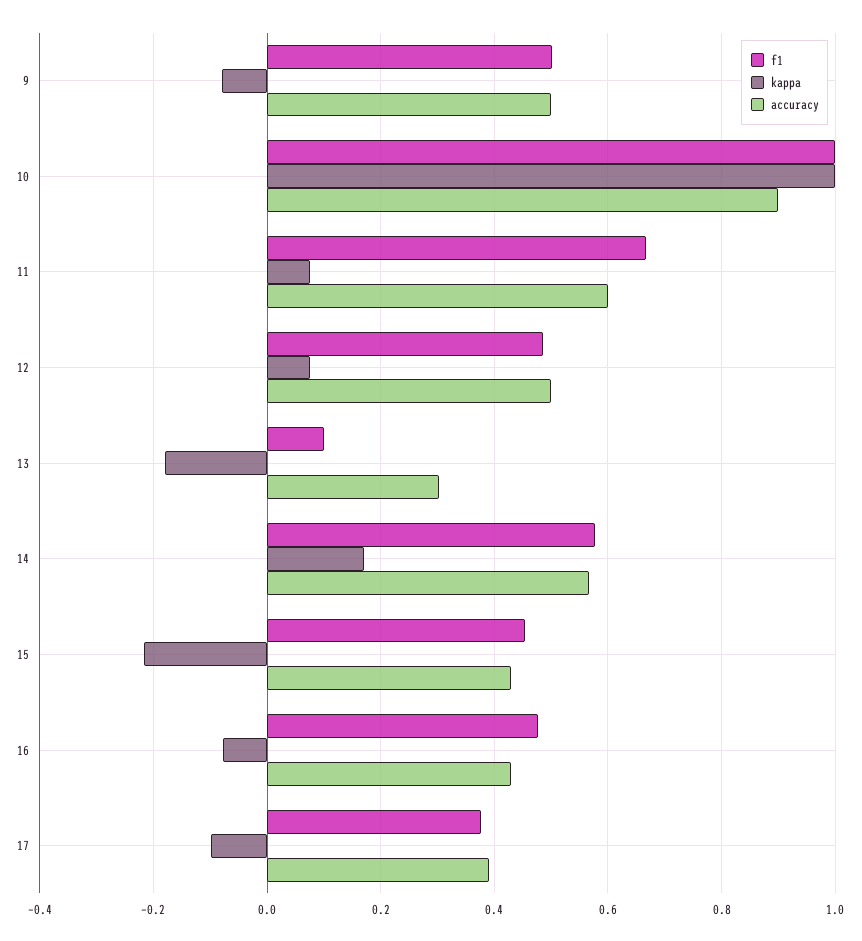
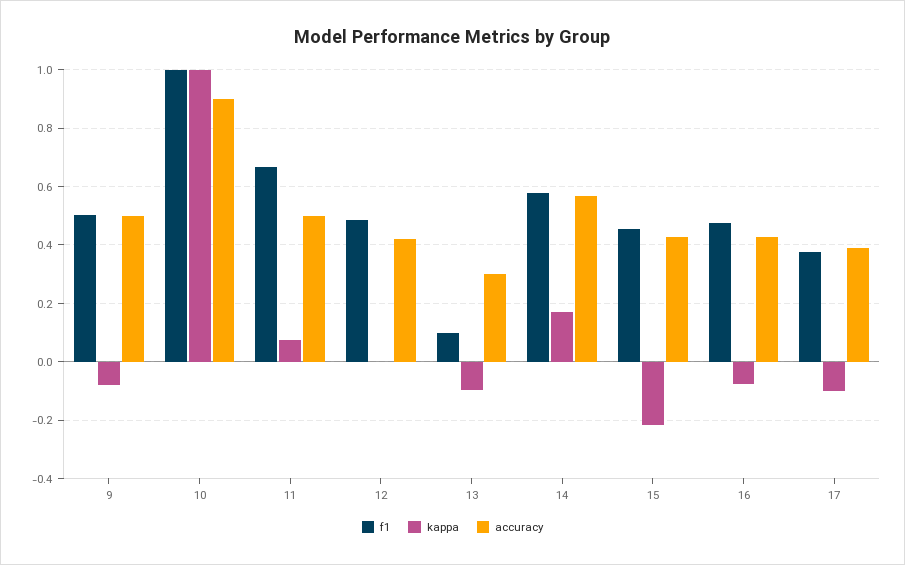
  {
    "f1": {
      "9": 0.5,
      "10": 1,
      "11": 0.66,
      "12": 0.48,
      "13": 0.1,
      "14": 0.58,
      "15": 0.46,
      "16": 0.48,
      "17": 0.38
    },
    "kappa": {
      "9": -0.08,
      "10": 1,
      "11": 0.08,
-     "12": 0.08,
+     "12": 0,
-     "13": -0.18,
+     "13": -0.1,
      "14": 0.18,
      "15": -0.22,
      "16": -0.08,
      "17": -0.1
    },
    "accuracy": {
      "9": 0.5,
      "10": 0.9,
-     "11": 0.6,
+     "11": 0.5,
-     "12": 0.5,
+     "12": 0.425,
      "13": 0.3,
      "14": 0.56,
      "15": 0.42,
      "16": 0.42,
      "17": 0.4
    }
  }

